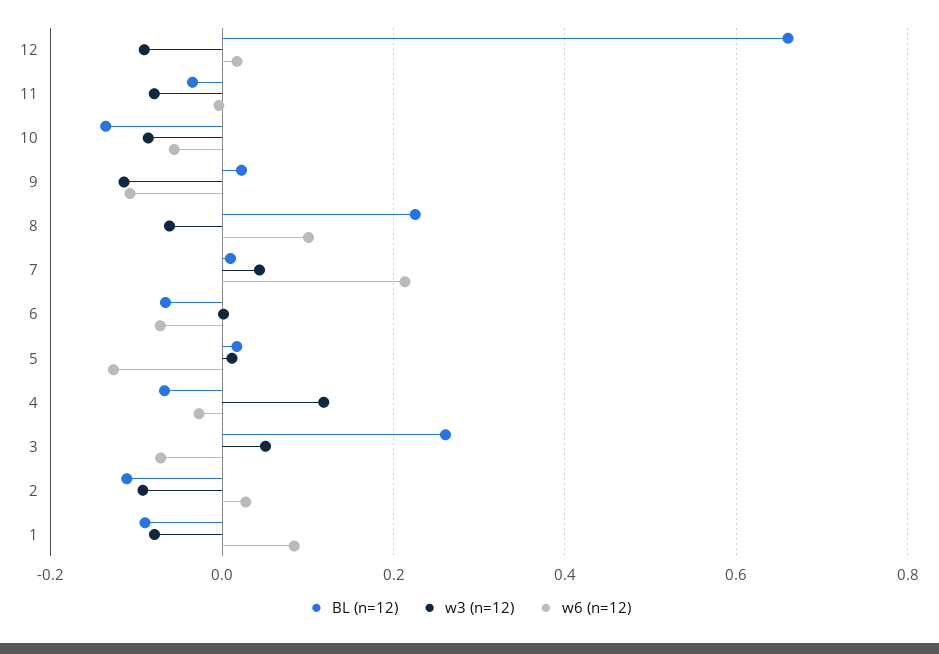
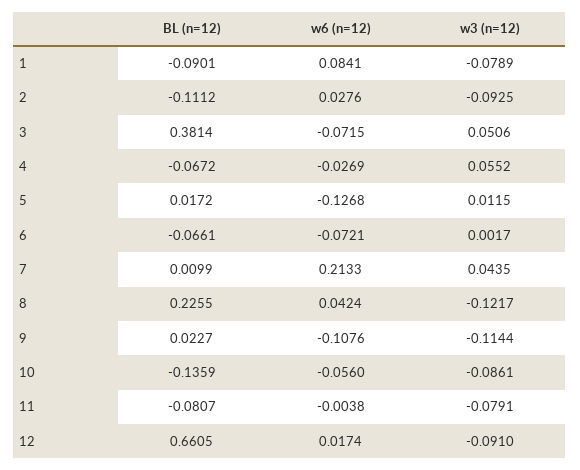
  {
    "BL (n=12)": {
      "12": 0.6605,
-     "11": -0.04,
+     "11": -0.0807,
      "10": -0.1359,
      "9": 0.0227,
      "8": 0.2255,
      "7": 0.0099,
      "6": -0.0661,
      "5": 0.0172,
      "4": -0.0672,
-     "3": 0.26,
+     "3": 0.3814,
      "2": -0.1112,
      "1": -0.0901
    },
    "w3 (n=12)": {
      "12": -0.091,
      "11": -0.0791,
      "10": -0.0861,
      "9": -0.1144,
-     "8": -0.06,
+     "8": -0.1217,
      "7": 0.0435,
      "6": 0.0017,
      "5": 0.0115,
-     "4": 0.12,
+     "4": 0.0552,
      "3": 0.0506,
      "2": -0.0925,
      "1": -0.0789
    },
    "w6 (n=12)": {
      "12": 0.0174,
      "11": -0.0038,
      "10": -0.056,
      "9": -0.1076,
-     "8": 0.1,
+     "8": 0.0424,
      "7": 0.2133,
      "6": -0.0721,
      "5": -0.1268,
      "4": -0.0269,
      "3": -0.0715,
      "2": 0.0276,
      "1": 0.0841
    }
  }

